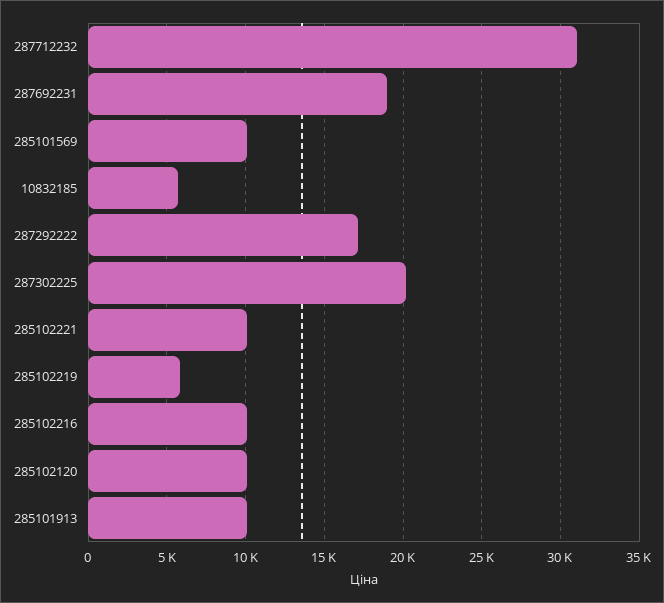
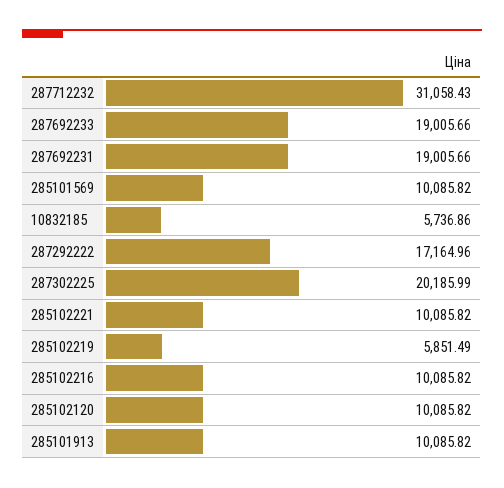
  {
    "287712232": 31058.43,
    "287692231": 19005.66,
    "285101569": 10085.82,
    "10832185": 5736.86,
    "287292222": 17164.96,
    "287302225": 20185.99,
    "285102221": 10085.82,
    "285102219": 5851.49,
    "285102216": 10085.82,
    "285102120": 10085.82,
-   "285101913": 10085.82
+   "285101913": 10085.82,
+   "287692233": 19005.66
  }

